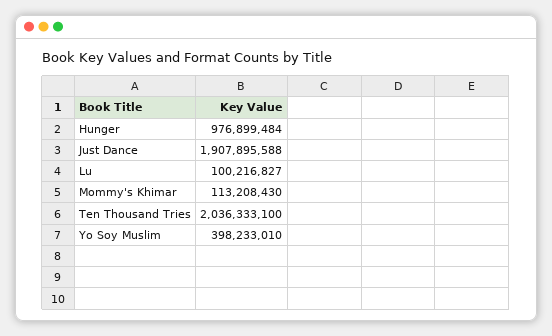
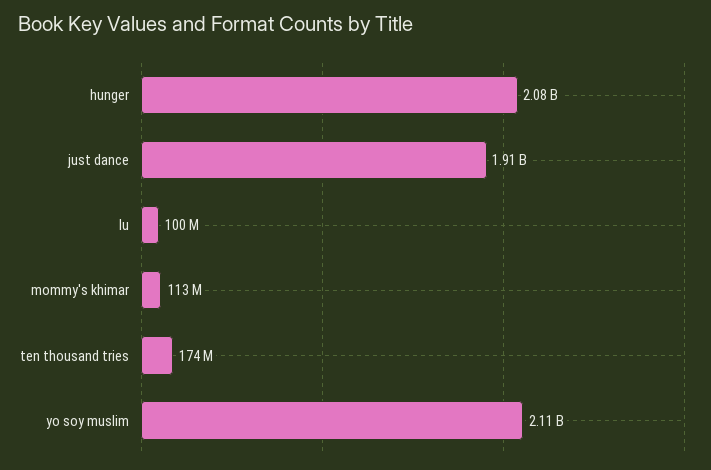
  {
-   "Hunger": 976899484,
+   "Hunger": 2080000000,
    "Just Dance": 1907895588,
    "Lu": 100216827,
    "Mommy's Khimar": 113208430,
-   "Ten Thousand Tries": 2036333100,
+   "Ten Thousand Tries": 174000000,
-   "Yo Soy Muslim": 398233010
+   "Yo Soy Muslim": 2110000000
  }

